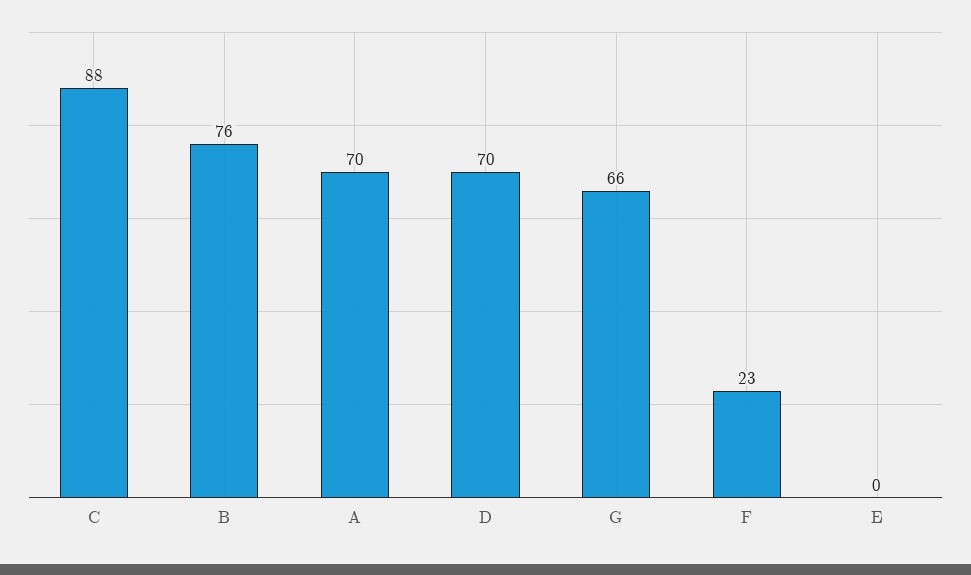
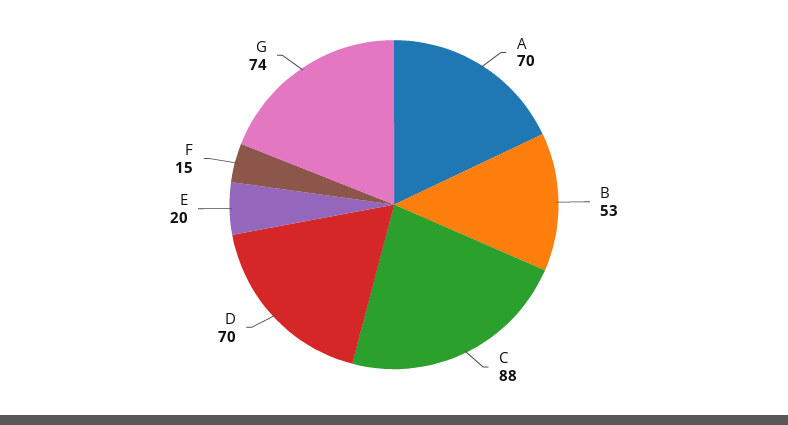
  {
    "C": 88,
-   "B": 76,
+   "B": 53,
    "A": 70,
    "D": 70,
-   "G": 66,
+   "G": 74,
-   "F": 23,
+   "F": 15,
-   "E": 0
+   "E": 20
  }

